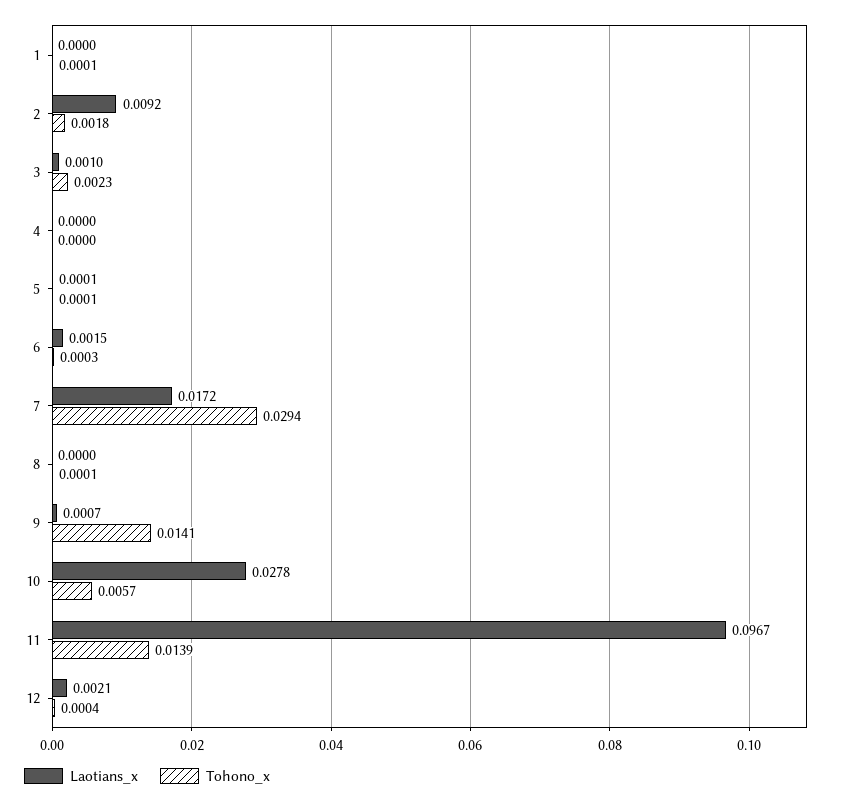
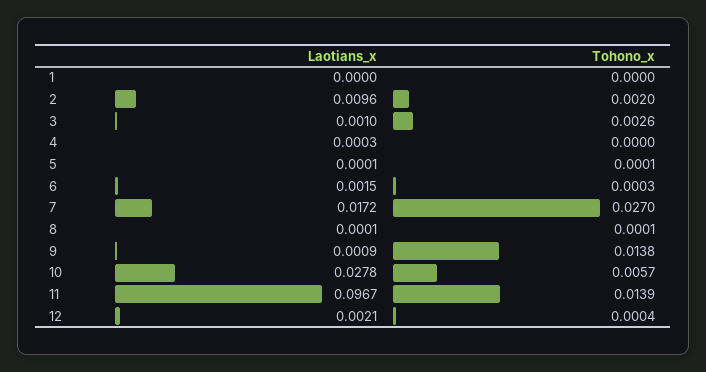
  {
    "Laotians_x": {
      "1": 0,
-     "2": 0.0092,
+     "2": 0.0096,
      "3": 0.001,
-     "4": 0,
+     "4": 0.0003,
      "5": 0.0001,
      "6": 0.0015,
      "7": 0.0172,
-     "8": 0,
+     "8": 0.0001,
-     "9": 0.0007,
+     "9": 0.0009,
      "10": 0.0278,
      "11": 0.0967,
      "12": 0.0021
    },
    "Tohono_x": {
-     "1": 0.0001,
+     "1": 0,
-     "2": 0.0018,
+     "2": 0.002,
-     "3": 0.0023,
+     "3": 0.0026,
      "4": 0,
      "5": 0.0001,
      "6": 0.0003,
-     "7": 0.0294,
+     "7": 0.027,
      "8": 0.0001,
-     "9": 0.0141,
+     "9": 0.0138,
      "10": 0.0057,
      "11": 0.0139,
      "12": 0.0004
    }
  }

